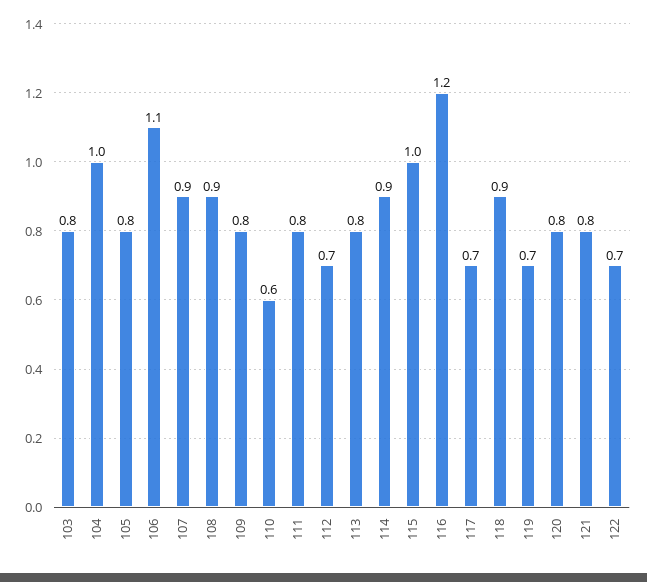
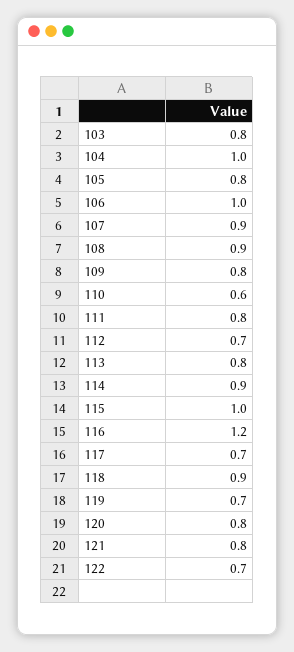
  {
    "103": 0.8,
    "104": 1,
    "105": 0.8,
-   "106": 1.1,
+   "106": 1,
    "107": 0.9,
    "108": 0.9,
    "109": 0.8,
    "110": 0.6,
    "111": 0.8,
    "112": 0.7,
    "113": 0.8,
    "114": 0.9,
    "115": 1,
    "116": 1.2,
    "117": 0.7,
    "118": 0.9,
    "119": 0.7,
    "120": 0.8,
    "121": 0.8,
    "122": 0.7
  }

